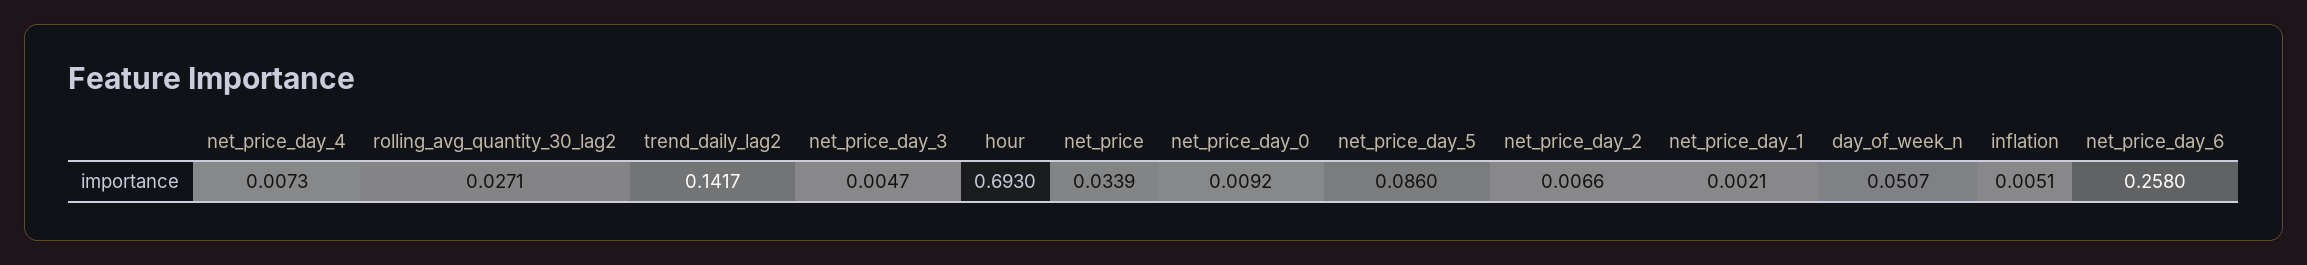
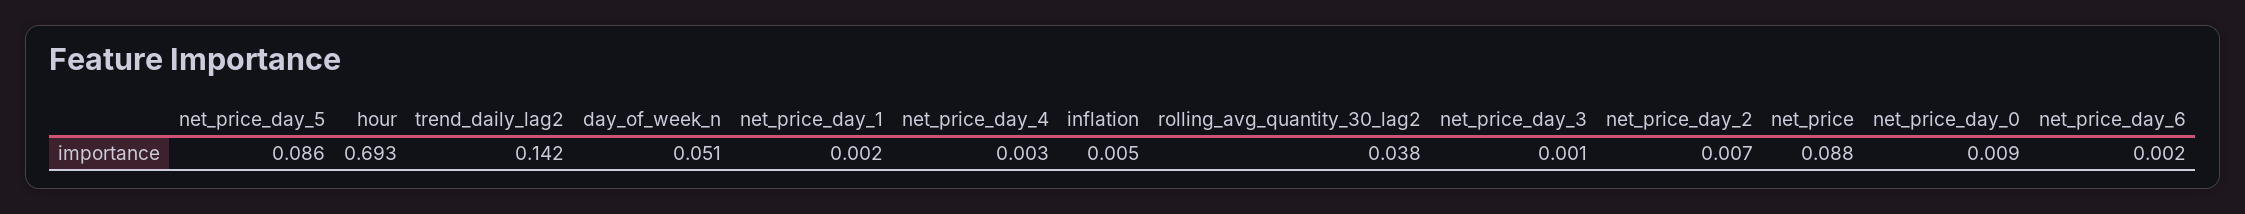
  {
-   "net_price_day_4": 0.0073,
+   "net_price_day_4": 0.003,
-   "rolling_avg_quantity_30_lag2": 0.0271,
+   "rolling_avg_quantity_30_lag2": 0.038,
    "trend_daily_lag2": 0.1417,
-   "net_price_day_3": 0.0047,
+   "net_price_day_3": 0.001,
    "hour": 0.693,
-   "net_price": 0.0339,
+   "net_price": 0.088,
    "net_price_day_0": 0.0092,
    "net_price_day_5": 0.086,
    "net_price_day_2": 0.0066,
    "net_price_day_1": 0.0021,
    "day_of_week_n": 0.0507,
    "inflation": 0.0051,
-   "net_price_day_6": 0.258
+   "net_price_day_6": 0.002
  }

